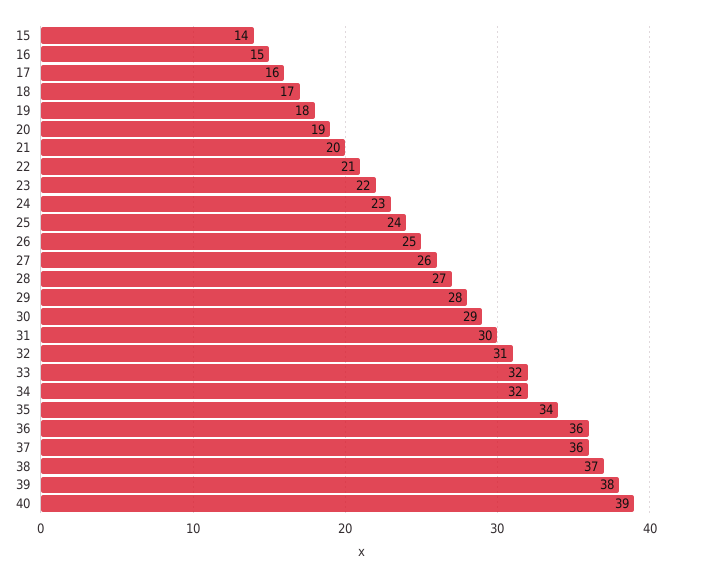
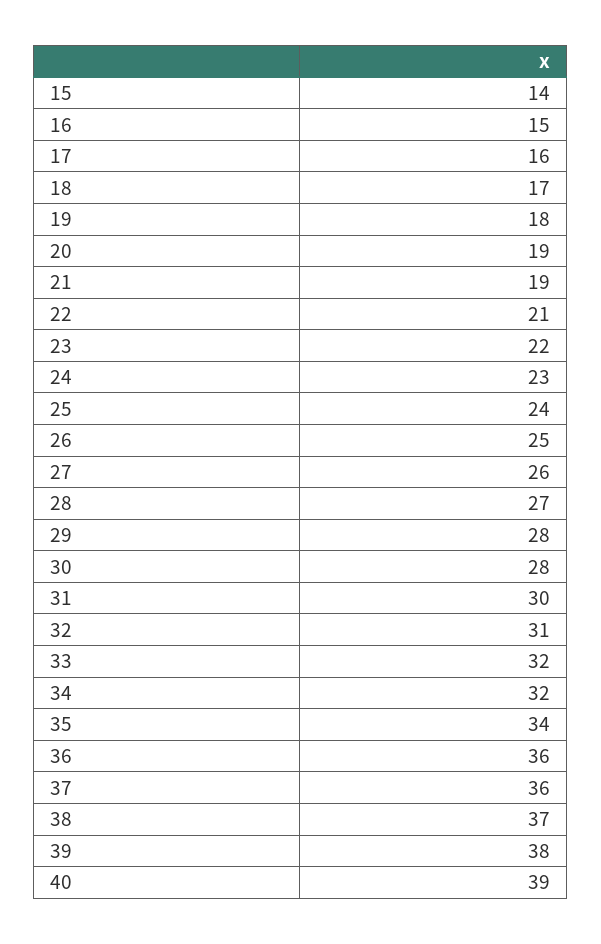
  {
    "15": 14,
    "16": 15,
    "17": 16,
    "18": 17,
    "19": 18,
    "20": 19,
-   "21": 20,
+   "21": 19,
    "22": 21,
    "23": 22,
    "24": 23,
    "25": 24,
    "26": 25,
    "27": 26,
    "28": 27,
    "29": 28,
-   "30": 29,
+   "30": 28,
    "31": 30,
    "32": 31,
    "33": 32,
    "34": 32,
    "35": 34,
    "36": 36,
    "37": 36,
    "38": 37,
    "39": 38,
    "40": 39
  }

